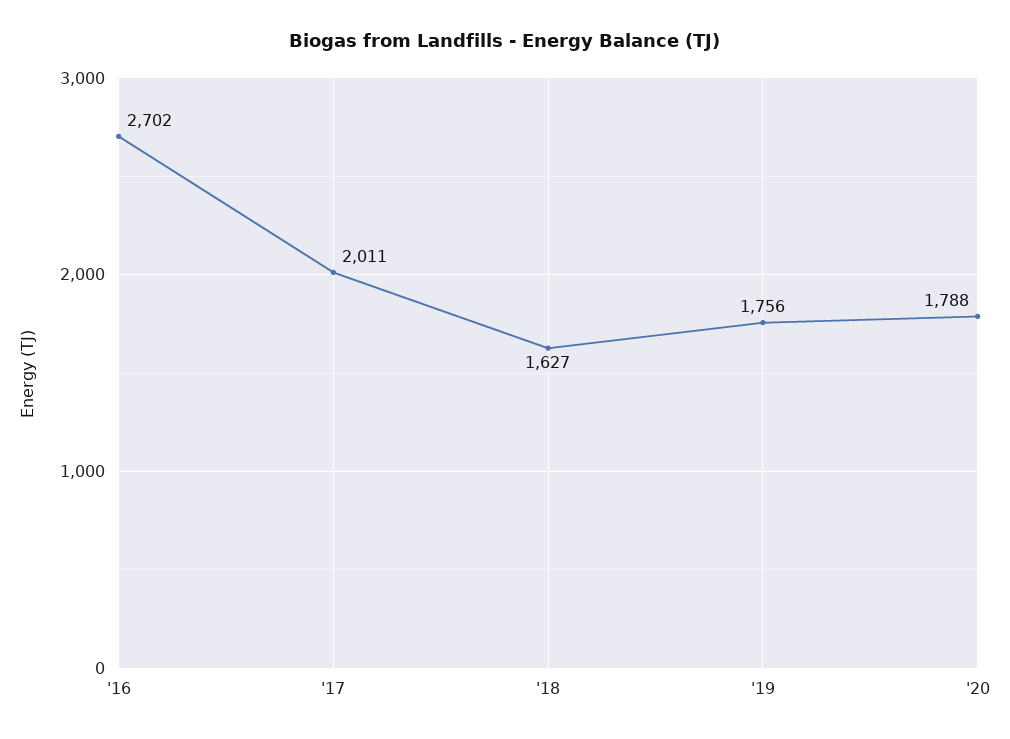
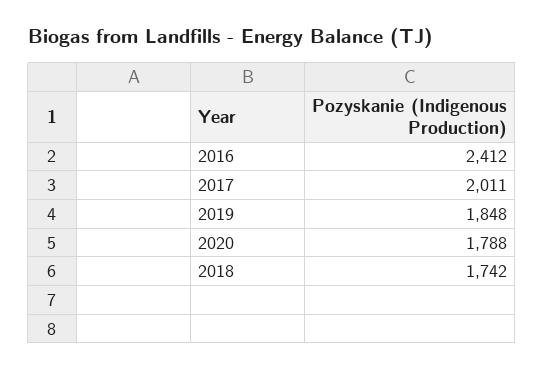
  {
-   "'16": 2702,
+   "'16": 2412,
    "'17": 2011,
-   "'18": 1627,
+   "'18": 1742,
-   "'19": 1756,
+   "'19": 1848,
    "'20": 1788
  }

